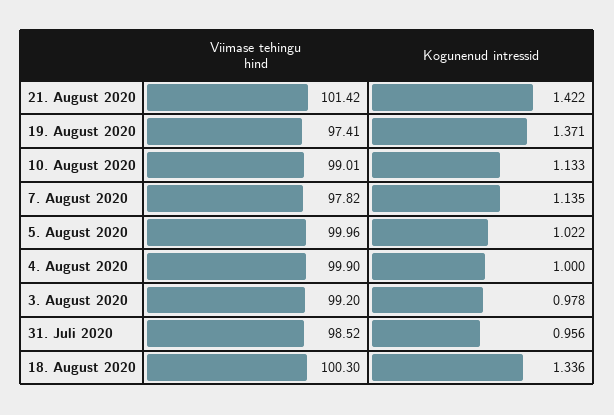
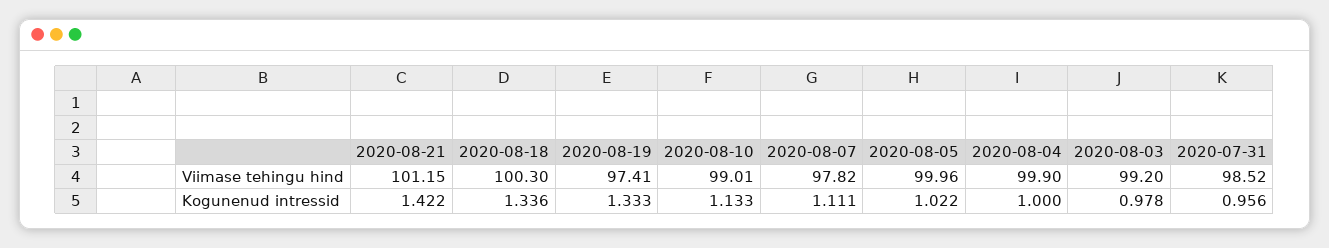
  {
    "Viimase tehingu hind": {
-     "21. August 2020": 101.42,
+     "21. August 2020": 101.15,
      "19. August 2020": 97.41,
      "10. August 2020": 99.01,
      "7. August 2020": 97.82,
      "5. August 2020": 99.96,
      "4. August 2020": 99.9,
      "3. August 2020": 99.2,
      "31. Juli 2020": 98.52,
      "18. August 2020": 100.3
    },
    "Kogunenud intressid": {
      "21. August 2020": 1.422,
-     "19. August 2020": 1.371,
+     "19. August 2020": 1.333,
      "10. August 2020": 1.133,
-     "7. August 2020": 1.135,
+     "7. August 2020": 1.111,
      "5. August 2020": 1.022,
      "4. August 2020": 1,
      "3. August 2020": 0.978,
      "31. Juli 2020": 0.956,
      "18. August 2020": 1.336
    }
  }

